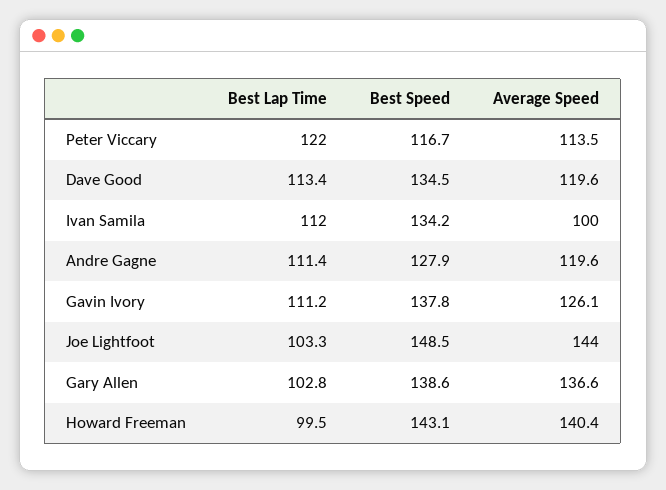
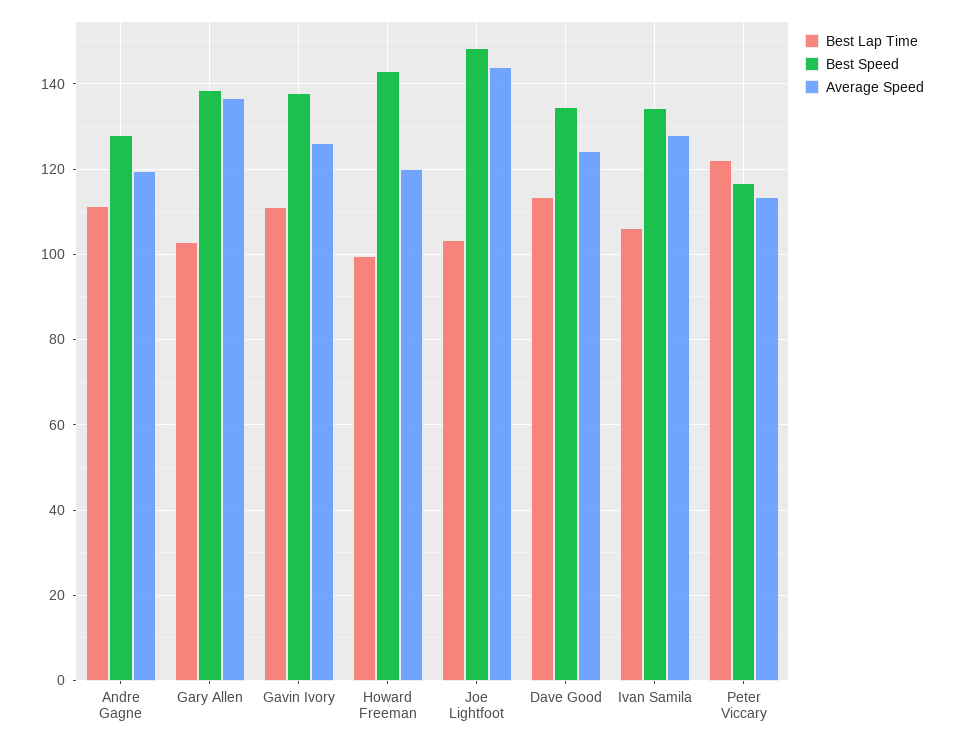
  {
    "Best Lap Time": {
      "Peter Viccary": 122,
      "Dave Good": 113.4,
-     "Ivan Samila": 112,
+     "Ivan Samila": 106,
      "Andre Gagne": 111.4,
      "Gavin Ivory": 111.2,
      "Joe Lightfoot": 103.3,
      "Gary Allen": 102.8,
      "Howard Freeman": 99.5
    },
    "Best Speed": {
      "Peter Viccary": 116.7,
      "Dave Good": 134.5,
      "Ivan Samila": 134.2,
      "Andre Gagne": 127.9,
      "Gavin Ivory": 137.8,
      "Joe Lightfoot": 148.5,
      "Gary Allen": 138.6,
      "Howard Freeman": 143.1
    },
    "Average Speed": {
      "Peter Viccary": 113.5,
-     "Dave Good": 119.6,
+     "Dave Good": 124,
-     "Ivan Samila": 100,
+     "Ivan Samila": 128,
      "Andre Gagne": 119.6,
      "Gavin Ivory": 126.1,
      "Joe Lightfoot": 144,
      "Gary Allen": 136.6,
-     "Howard Freeman": 140.4
+     "Howard Freeman": 120
    }
  }

